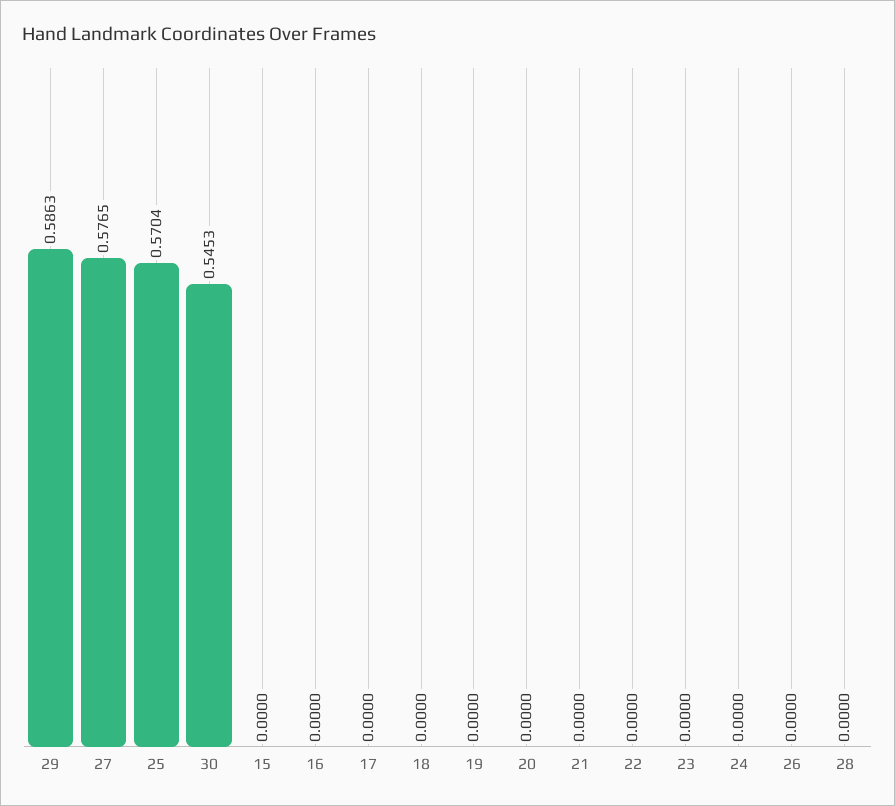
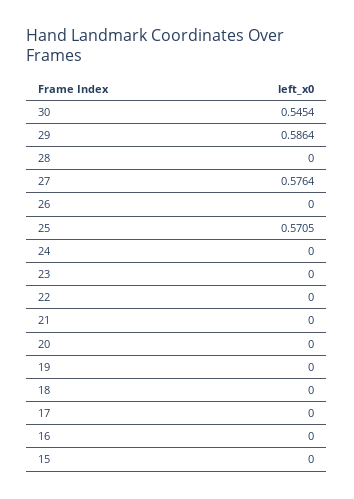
  {
-   "29": 0.5863,
+   "29": 0.5864,
-   "27": 0.5765,
+   "27": 0.5764,
-   "25": 0.5704,
+   "25": 0.5705,
-   "30": 0.5453,
+   "30": 0.5454,
    "15": 0,
    "16": 0,
    "17": 0,
    "18": 0,
    "19": 0,
    "20": 0,
    "21": 0,
    "22": 0,
    "23": 0,
    "24": 0,
    "26": 0,
    "28": 0
  }

